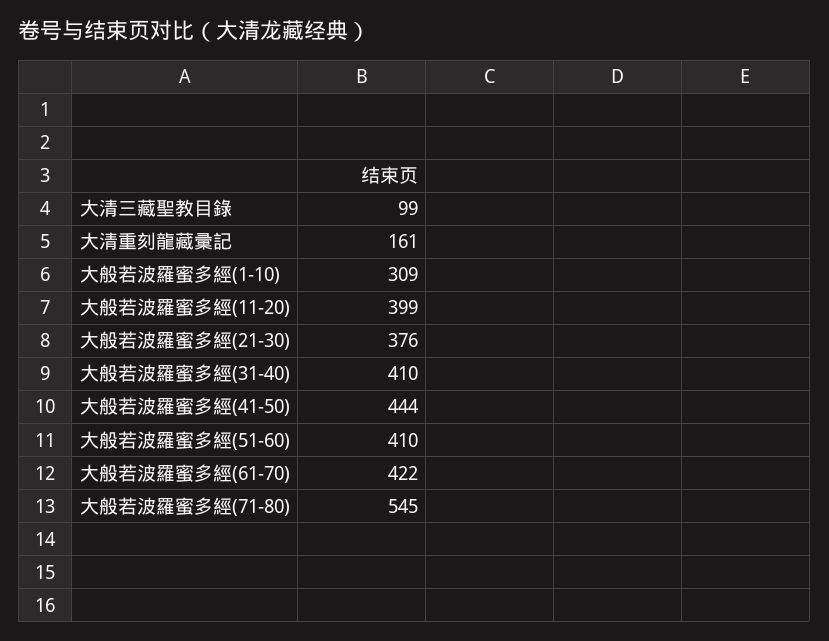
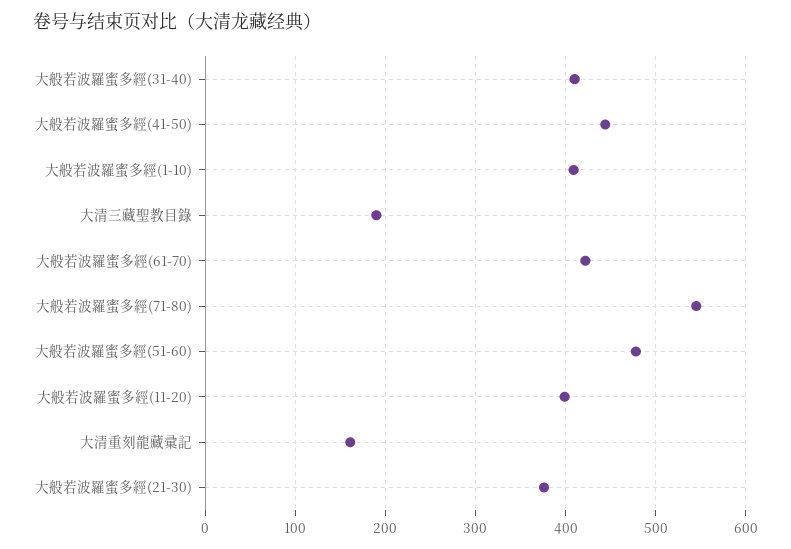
  {
-   "大清三藏聖教目錄": 99,
+   "大清三藏聖教目錄": 190,
    "大清重刻龍藏彚記": 161,
-   "大般若波羅蜜多經(1-10)": 309,
+   "大般若波羅蜜多經(1-10)": 410,
    "大般若波羅蜜多經(11-20)": 399,
    "大般若波羅蜜多經(21-30)": 376,
    "大般若波羅蜜多經(31-40)": 410,
    "大般若波羅蜜多經(41-50)": 444,
-   "大般若波羅蜜多經(51-60)": 410,
+   "大般若波羅蜜多經(51-60)": 480,
    "大般若波羅蜜多經(61-70)": 422,
    "大般若波羅蜜多經(71-80)": 545
  }

